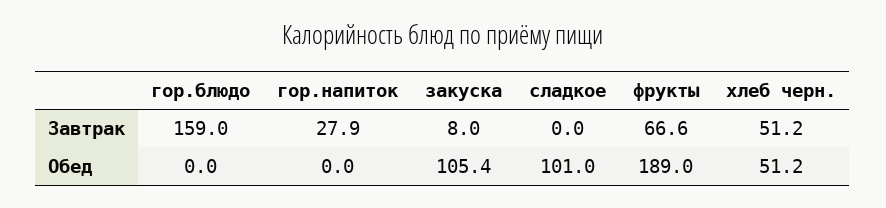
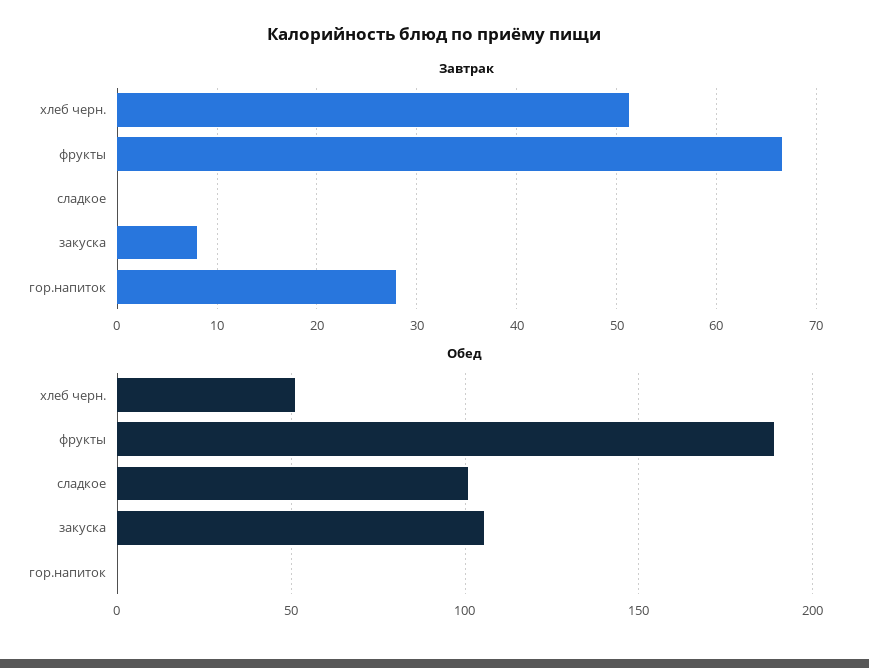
  {
    "Завтрак": {
-     "гор.блюдо": 159,
      "гор.напиток": 27.9,
      "закуска": 8,
      "сладкое": 0,
      "фрукты": 66.6,
      "хлеб черн.": 51.2
    },
    "Обед": {
-     "гор.блюдо": 0,
      "гор.напиток": 0,
      "закуска": 105.4,
      "сладкое": 101,
      "фрукты": 189,
      "хлеб черн.": 51.2
    }
  }

